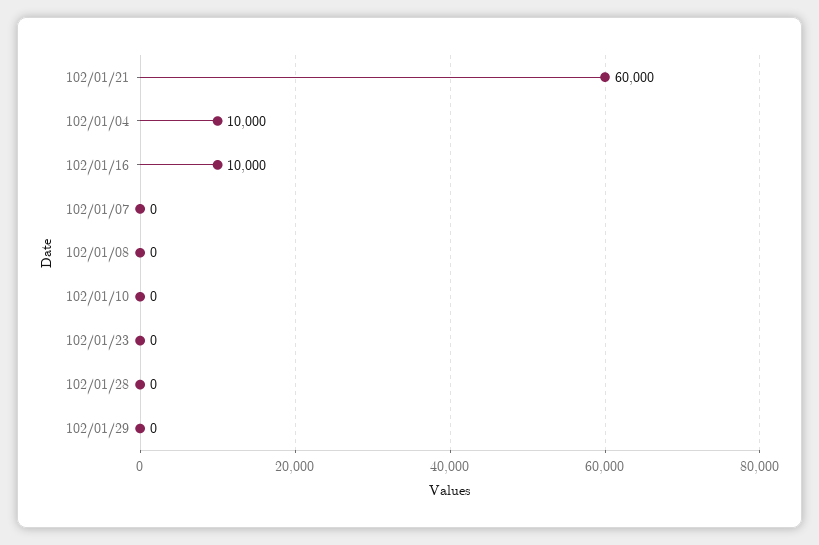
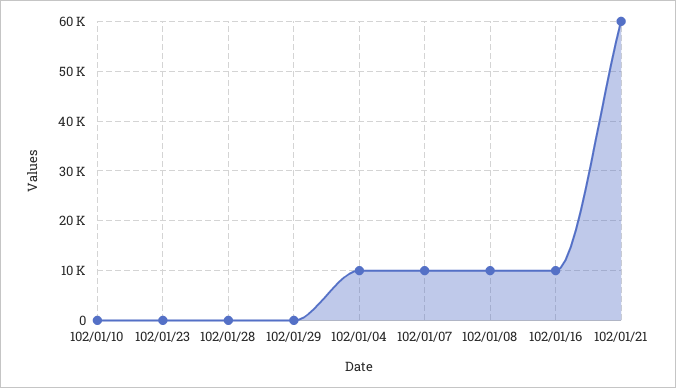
  {
    "102/01/21": 60000,
    "102/01/04": 10000,
    "102/01/16": 10000,
-   "102/01/07": 0,
+   "102/01/07": 10000,
-   "102/01/08": 0,
+   "102/01/08": 10000,
    "102/01/10": 0,
    "102/01/23": 0,
    "102/01/28": 0,
    "102/01/29": 0
  }

